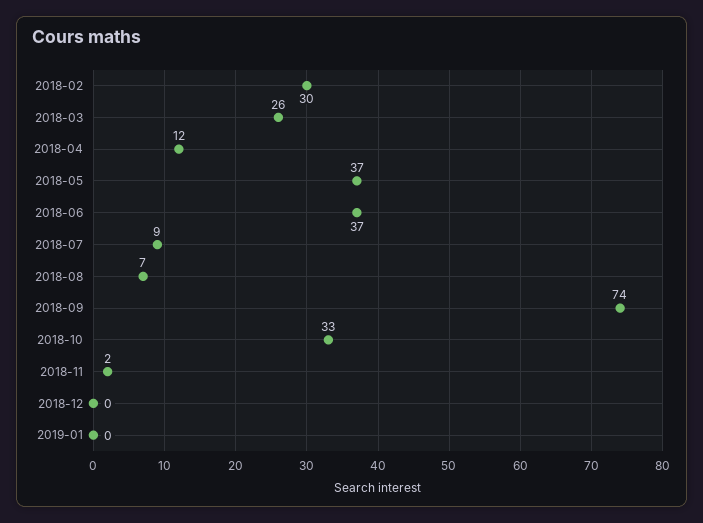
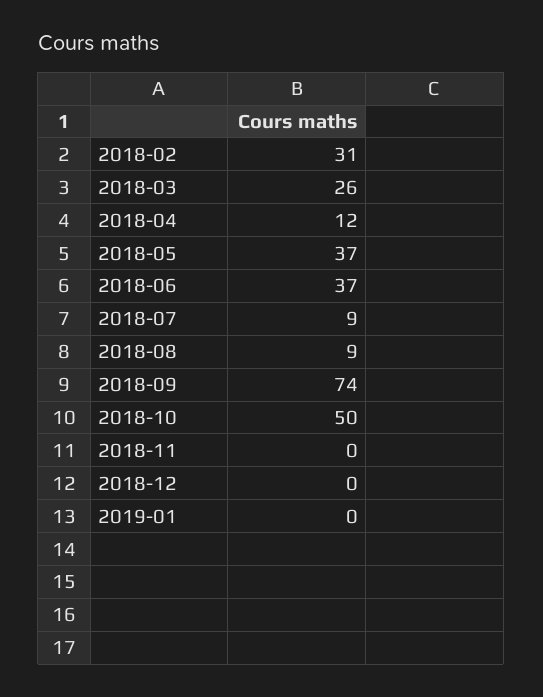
  {
-   "2018-02": 30,
+   "2018-02": 31,
    "2018-03": 26,
    "2018-04": 12,
    "2018-05": 37,
    "2018-06": 37,
    "2018-07": 9,
-   "2018-08": 7,
+   "2018-08": 9,
    "2018-09": 74,
-   "2018-10": 33,
+   "2018-10": 50,
-   "2018-11": 2,
+   "2018-11": 0,
    "2018-12": 0,
    "2019-01": 0
  }

